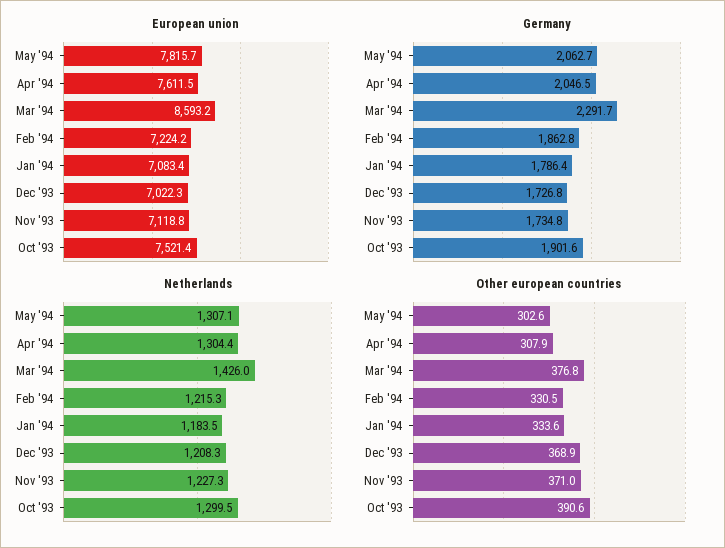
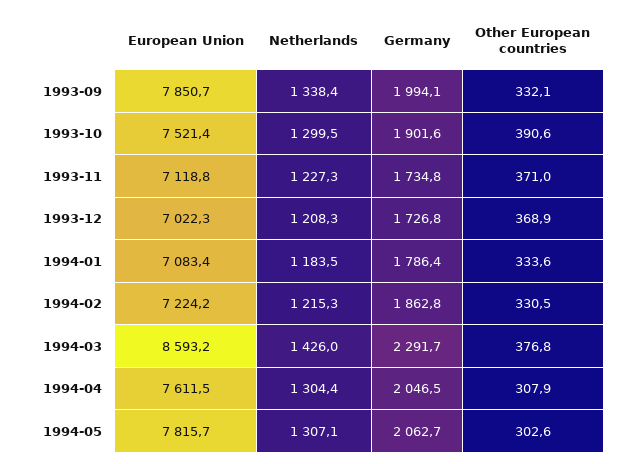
  {
    "European union": {
      "May '94": 7815.7,
      "Apr '94": 7611.5,
      "Mar '94": 8593.2,
      "Feb '94": 7224.2,
      "Jan '94": 7083.4,
      "Dec '93": 7022.3,
      "Nov '93": 7118.8,
-     "Oct '93": 7521.4
+     "Oct '93": 7521.4,
+     "1993-09": 7850.7
    },
    "Germany": {
      "May '94": 2062.7,
      "Apr '94": 2046.5,
      "Mar '94": 2291.7,
      "Feb '94": 1862.8,
      "Jan '94": 1786.4,
      "Dec '93": 1726.8,
      "Nov '93": 1734.8,
-     "Oct '93": 1901.6
+     "Oct '93": 1901.6,
+     "1993-09": 1994.1
    },
    "Netherlands": {
      "May '94": 1307.1,
      "Apr '94": 1304.4,
      "Mar '94": 1426,
      "Feb '94": 1215.3,
      "Jan '94": 1183.5,
      "Dec '93": 1208.3,
      "Nov '93": 1227.3,
-     "Oct '93": 1299.5
+     "Oct '93": 1299.5,
+     "1993-09": 1338.4
    },
    "Other european countries": {
      "May '94": 302.6,
      "Apr '94": 307.9,
      "Mar '94": 376.8,
      "Feb '94": 330.5,
      "Jan '94": 333.6,
      "Dec '93": 368.9,
      "Nov '93": 371,
-     "Oct '93": 390.6
+     "Oct '93": 390.6,
+     "1993-09": 332.1
    }
  }

